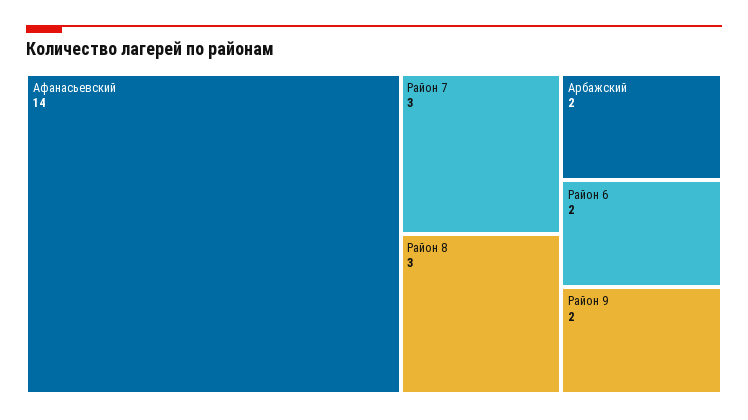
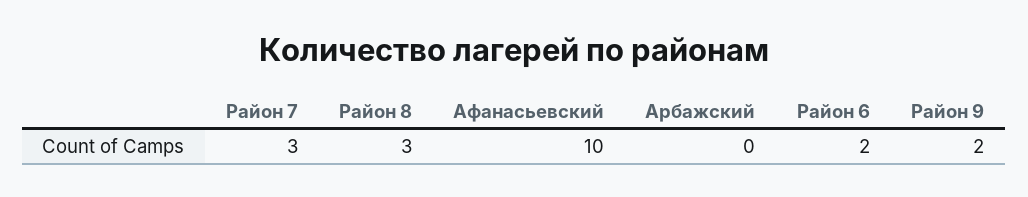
  {
-   "Афанасьевский": 14,
+   "Афанасьевский": 10,
    "Район 7": 3,
    "Район 8": 3,
-   "Арбажский": 2,
+   "Арбажский": 0,
    "Район 6": 2,
    "Район 9": 2
  }

